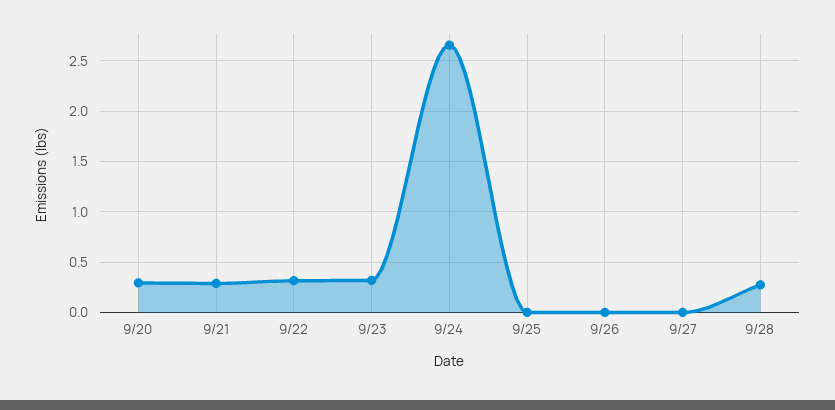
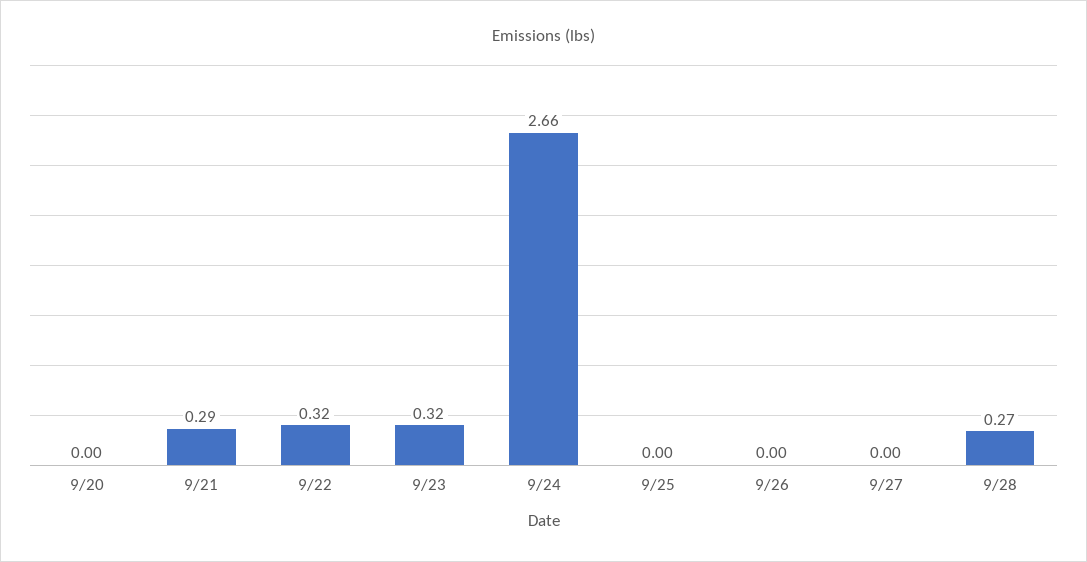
  {
-   "9/20": 0.3,
+   "9/20": 0,
    "9/21": 0.29,
    "9/22": 0.32,
    "9/23": 0.32,
    "9/24": 2.66,
    "9/25": 0,
    "9/26": 0,
    "9/27": 0,
    "9/28": 0.27
  }

